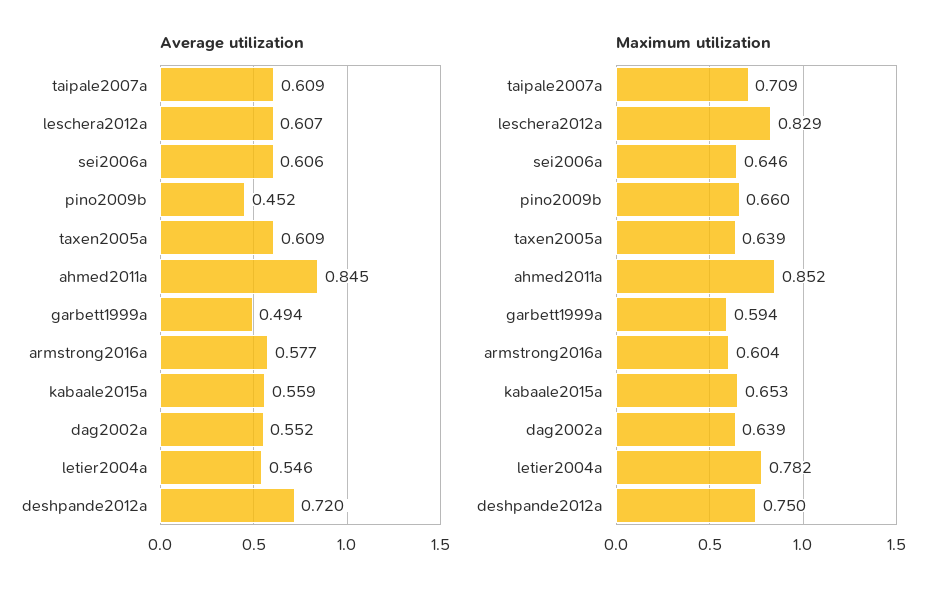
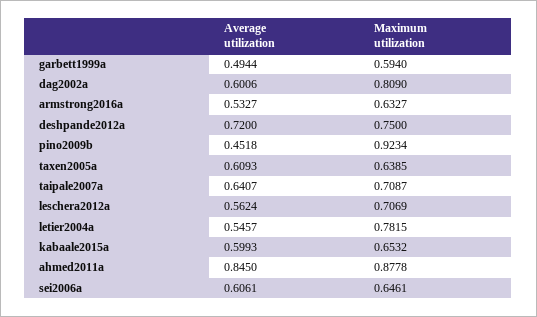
  {
    "Average utilization": {
-     "taipale2007a": 0.609,
+     "taipale2007a": 0.6407,
-     "leschera2012a": 0.607,
+     "leschera2012a": 0.5624,
      "sei2006a": 0.6061,
      "pino2009b": 0.4518,
      "taxen2005a": 0.6093,
      "ahmed2011a": 0.845,
      "garbett1999a": 0.4944,
-     "armstrong2016a": 0.577,
+     "armstrong2016a": 0.5327,
-     "kabaale2015a": 0.559,
+     "kabaale2015a": 0.5993,
-     "dag2002a": 0.552,
+     "dag2002a": 0.6006,
      "letier2004a": 0.5457,
      "deshpande2012a": 0.72
    },
    "Maximum utilization": {
      "taipale2007a": 0.7087,
-     "leschera2012a": 0.829,
+     "leschera2012a": 0.7069,
      "sei2006a": 0.6461,
-     "pino2009b": 0.66,
+     "pino2009b": 0.9234,
      "taxen2005a": 0.6385,
-     "ahmed2011a": 0.852,
+     "ahmed2011a": 0.8778,
      "garbett1999a": 0.594,
-     "armstrong2016a": 0.604,
+     "armstrong2016a": 0.6327,
      "kabaale2015a": 0.6532,
-     "dag2002a": 0.639,
+     "dag2002a": 0.809,
      "letier2004a": 0.7815,
      "deshpande2012a": 0.75
    }
  }

